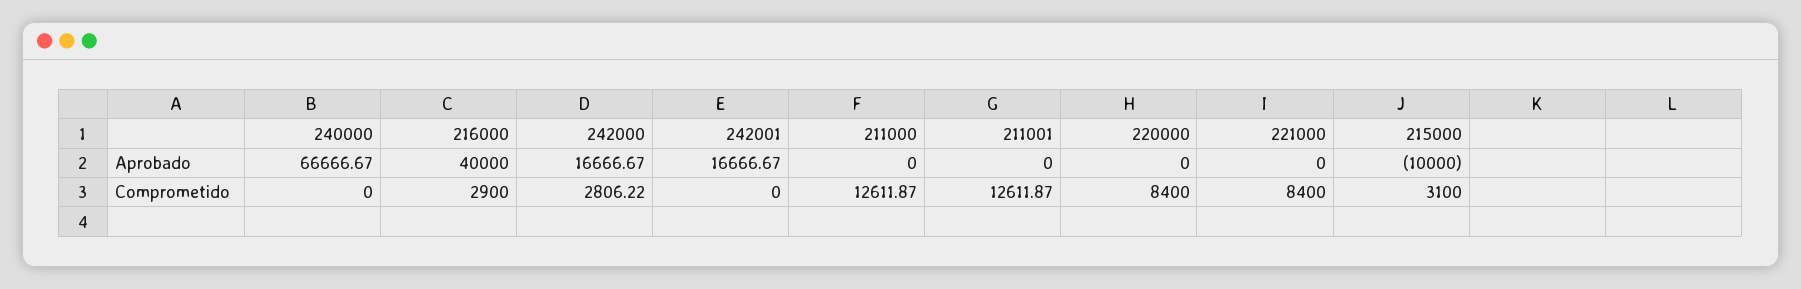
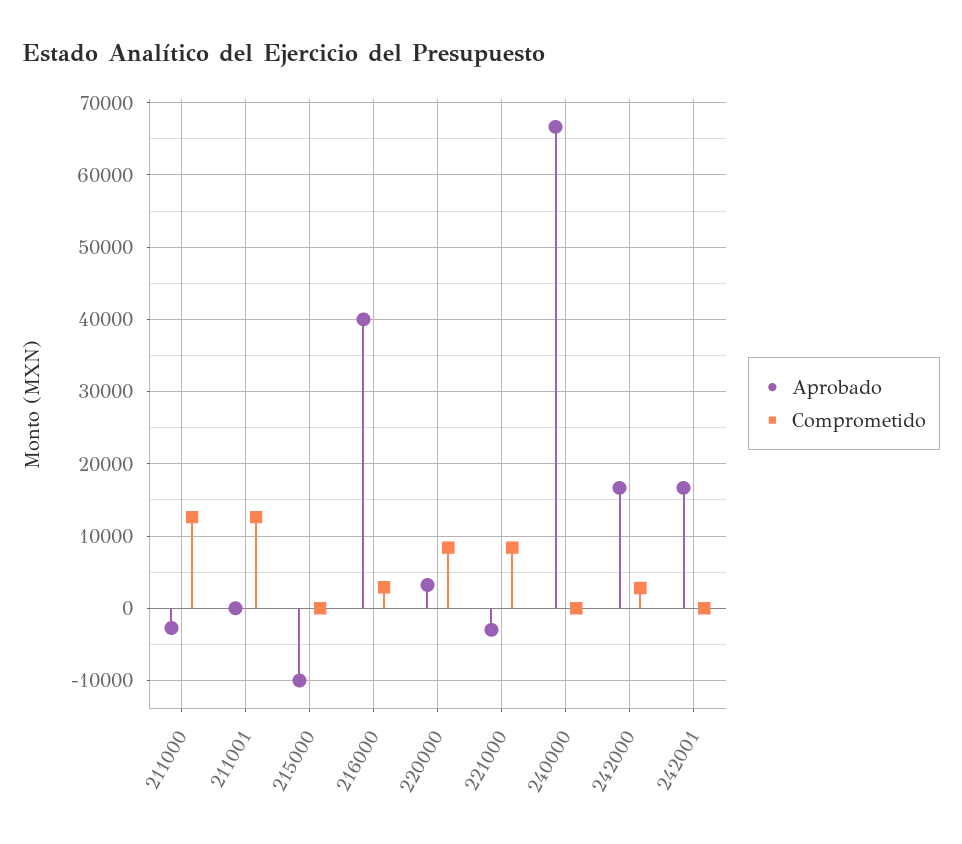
  {
    "Aprobado": {
      "240000": 66666.67,
      "216000": 40000,
      "242000": 16666.67,
      "242001": 16666.67,
-     "211000": 0,
+     "211000": -3000,
      "211001": 0,
-     "220000": 0,
+     "220000": 3000,
-     "221000": 0,
+     "221000": -3000,
      "215000": -10000
    },
    "Comprometido": {
      "240000": 0,
      "216000": 2900,
      "242000": 2806.22,
      "242001": 0,
      "211000": 12611.87,
      "211001": 12611.87,
      "220000": 8400,
      "221000": 8400,
-     "215000": 3100
+     "215000": 0
    }
  }

